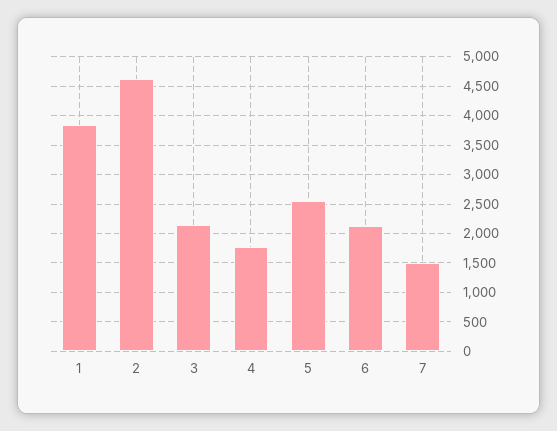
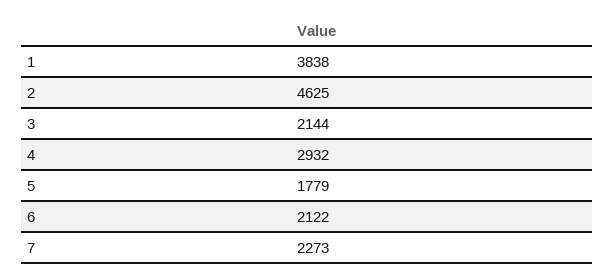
  {
    "1": 3838,
    "2": 4625,
    "3": 2144,
-   "4": 1750,
+   "4": 2932,
-   "5": 2500,
+   "5": 1779,
    "6": 2122,
-   "7": 1500
+   "7": 2273
  }

